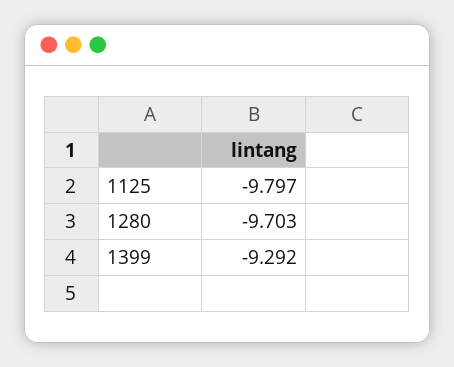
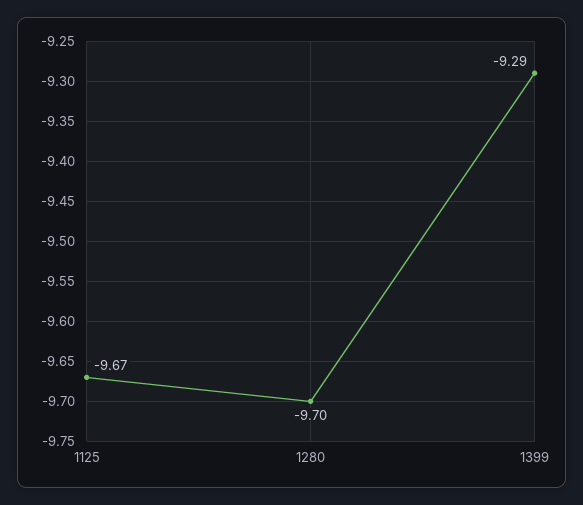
  {
-   "1125": -9.797,
+   "1125": -9.67,
    "1280": -9.703,
    "1399": -9.292
  }

